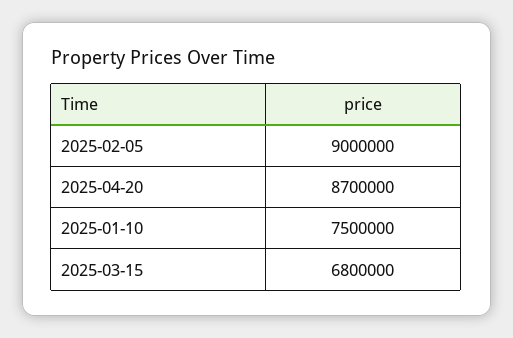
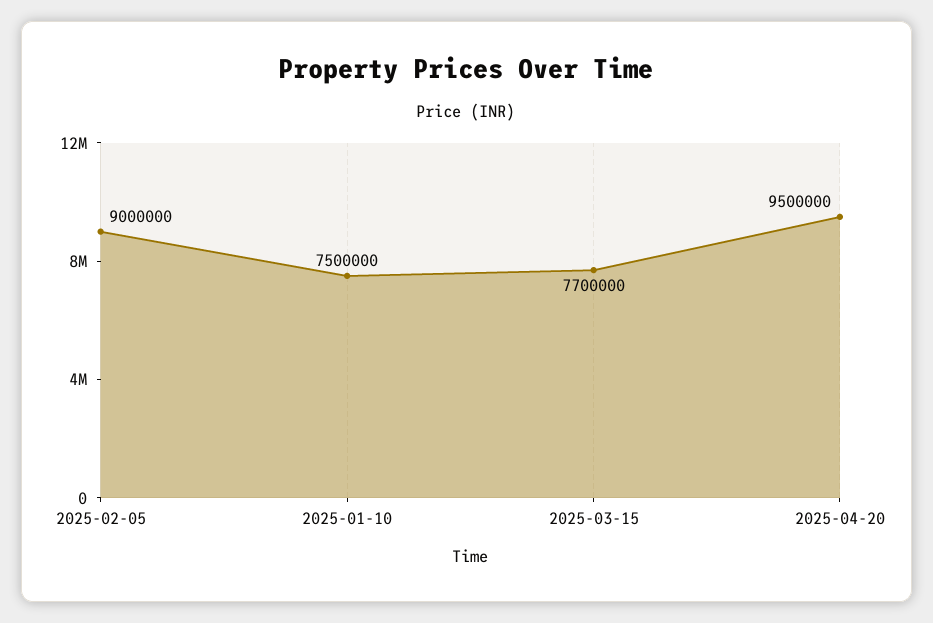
  {
    "2025-02-05": 9000000,
-   "2025-04-20": 8700000,
+   "2025-04-20": 9500000,
    "2025-01-10": 7500000,
-   "2025-03-15": 6800000
+   "2025-03-15": 7700000
  }

